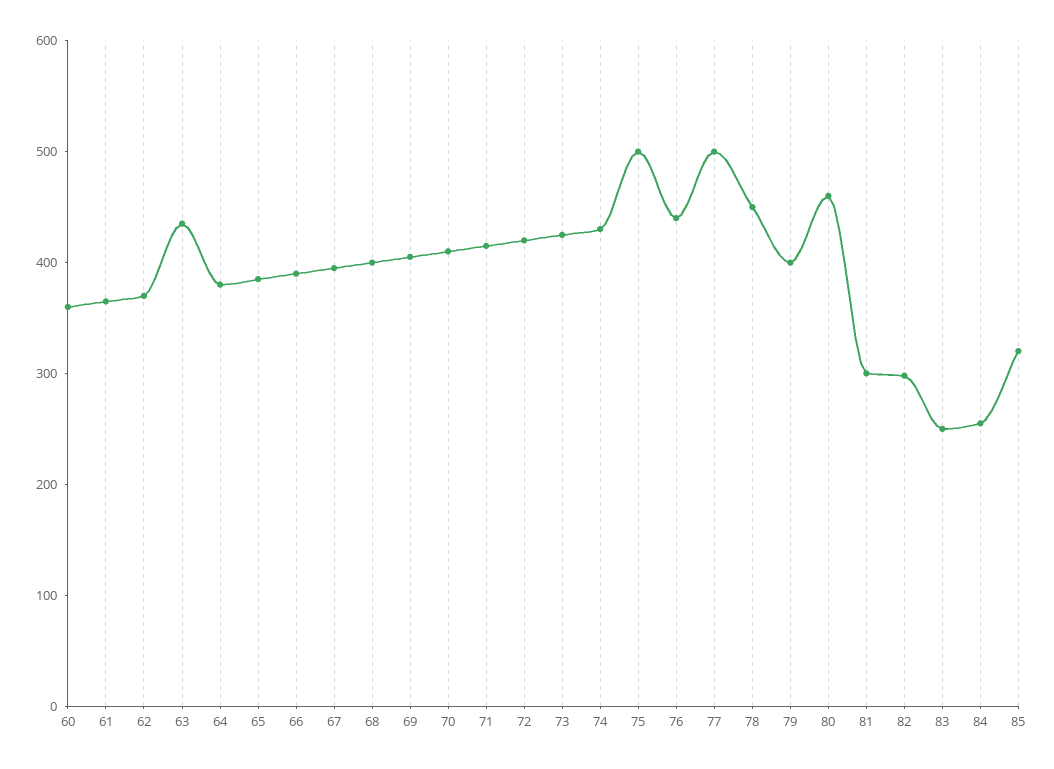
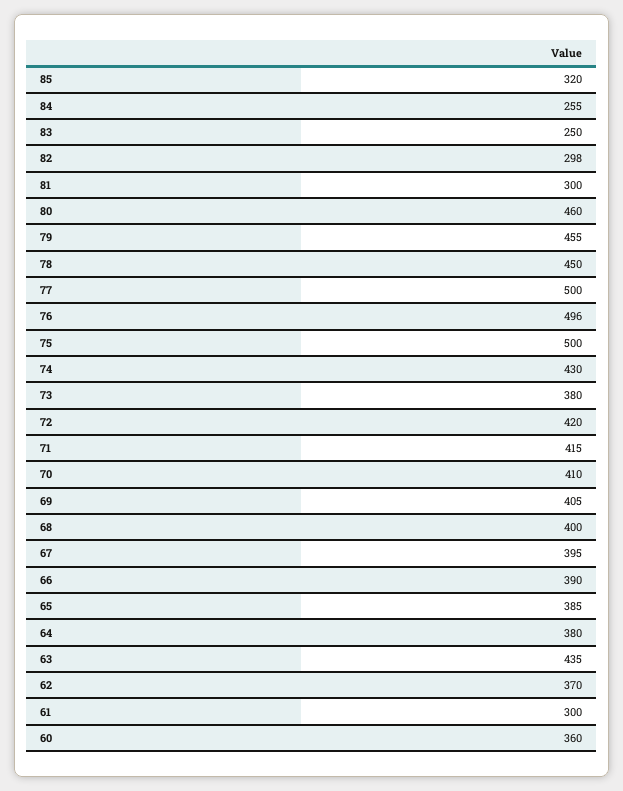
  {
    "60": 360,
-   "61": 360,
+   "61": 300,
    "62": 370,
    "63": 435,
    "64": 380,
    "65": 385,
    "66": 390,
    "67": 395,
    "68": 400,
    "69": 405,
    "70": 410,
    "71": 415,
    "72": 420,
-   "73": 420,
+   "73": 380,
    "74": 430,
    "75": 500,
-   "76": 440,
+   "76": 496,
    "77": 500,
    "78": 450,
-   "79": 400,
+   "79": 455,
    "80": 460,
    "81": 300,
    "82": 298,
    "83": 250,
    "84": 255,
    "85": 320
  }

